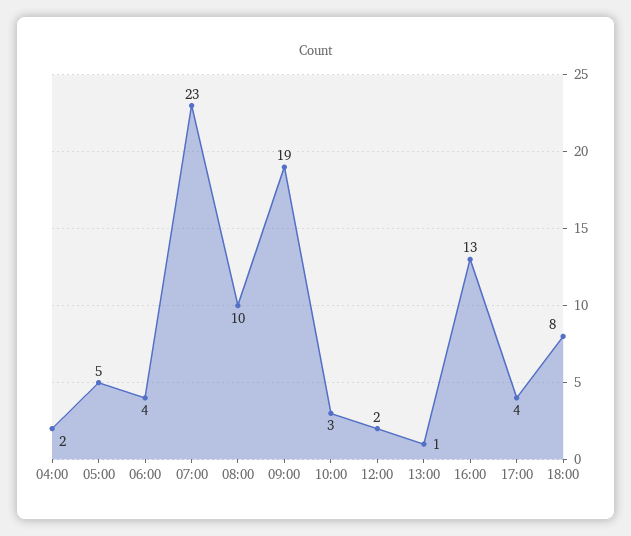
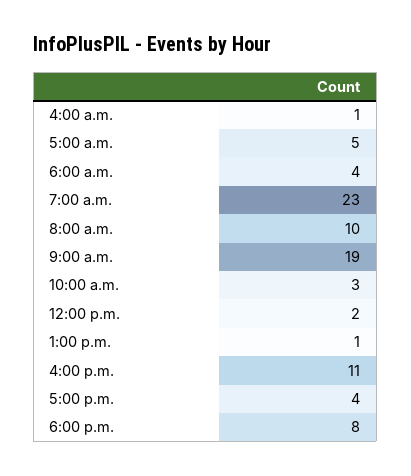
  {
-   "04:00": 2,
+   "04:00": 1,
    "05:00": 5,
    "06:00": 4,
    "07:00": 23,
    "08:00": 10,
    "09:00": 19,
    "10:00": 3,
    "12:00": 2,
    "13:00": 1,
-   "16:00": 13,
+   "16:00": 11,
    "17:00": 4,
    "18:00": 8
  }

